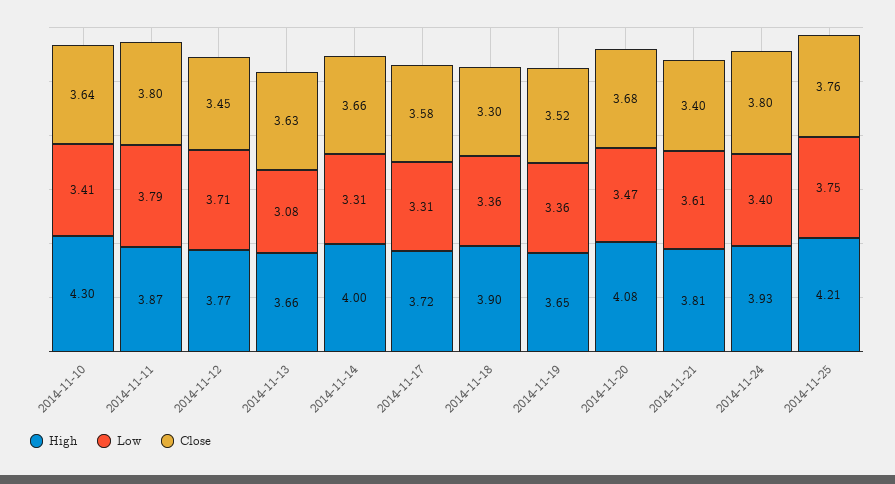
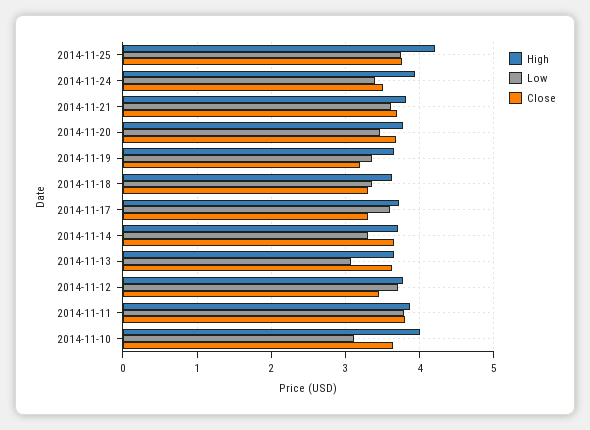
  {
    "High": {
-     "2014-11-10": 4.3,
+     "2014-11-10": 4,
      "2014-11-11": 3.87,
      "2014-11-12": 3.77,
      "2014-11-13": 3.66,
-     "2014-11-14": 4,
+     "2014-11-14": 3.7,
      "2014-11-17": 3.72,
-     "2014-11-18": 3.9,
+     "2014-11-18": 3.6,
      "2014-11-19": 3.65,
-     "2014-11-20": 4.08,
+     "2014-11-20": 3.8,
      "2014-11-21": 3.81,
      "2014-11-24": 3.93,
      "2014-11-25": 4.21
    },
    "Low": {
-     "2014-11-10": 3.41,
+     "2014-11-10": 3.1,
      "2014-11-11": 3.79,
      "2014-11-12": 3.71,
      "2014-11-13": 3.08,
      "2014-11-14": 3.31,
-     "2014-11-17": 3.31,
+     "2014-11-17": 3.6,
      "2014-11-18": 3.36,
      "2014-11-19": 3.36,
      "2014-11-20": 3.47,
      "2014-11-21": 3.61,
      "2014-11-24": 3.4,
      "2014-11-25": 3.75
    },
    "Close": {
      "2014-11-10": 3.64,
      "2014-11-11": 3.8,
      "2014-11-12": 3.45,
      "2014-11-13": 3.63,
      "2014-11-14": 3.66,
-     "2014-11-17": 3.58,
+     "2014-11-17": 3.3,
      "2014-11-18": 3.3,
-     "2014-11-19": 3.52,
+     "2014-11-19": 3.2,
      "2014-11-20": 3.68,
-     "2014-11-21": 3.4,
+     "2014-11-21": 3.7,
-     "2014-11-24": 3.8,
+     "2014-11-24": 3.5,
      "2014-11-25": 3.76
    }
  }

